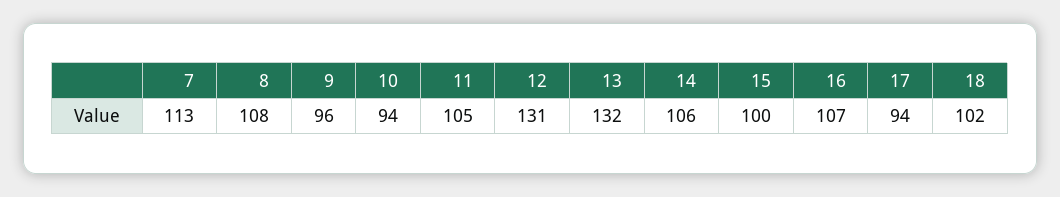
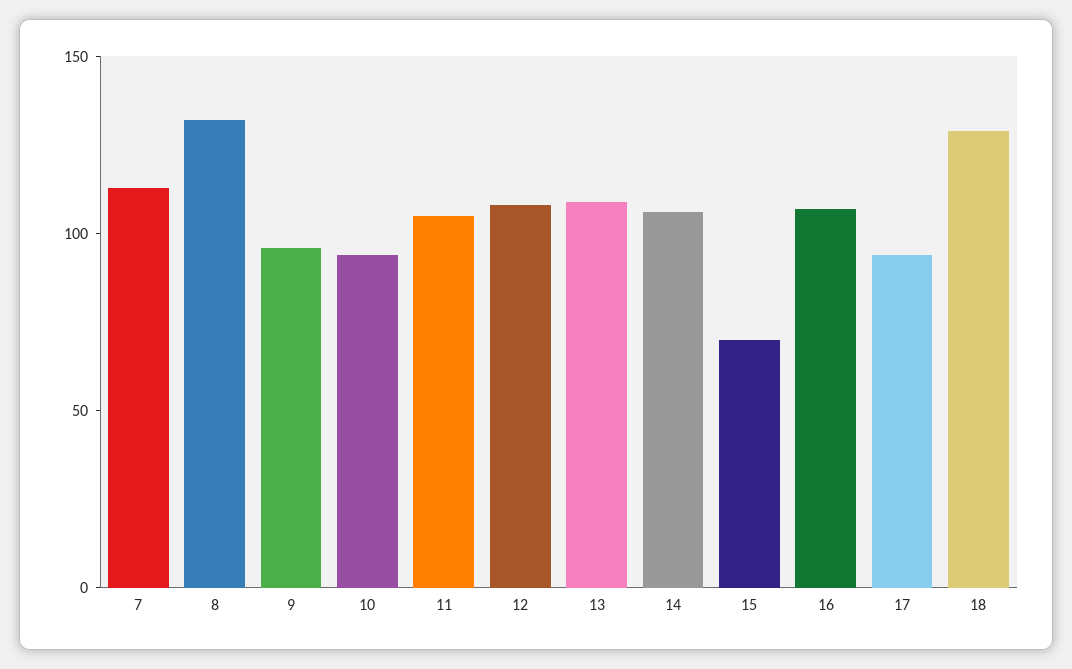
  {
    "7": 113,
-   "8": 108,
+   "8": 130,
    "9": 96,
    "10": 94,
    "11": 105,
-   "12": 131,
+   "12": 110,
-   "13": 132,
+   "13": 110,
    "14": 106,
-   "15": 100,
+   "15": 70,
    "16": 107,
    "17": 94,
-   "18": 102
+   "18": 130
  }

